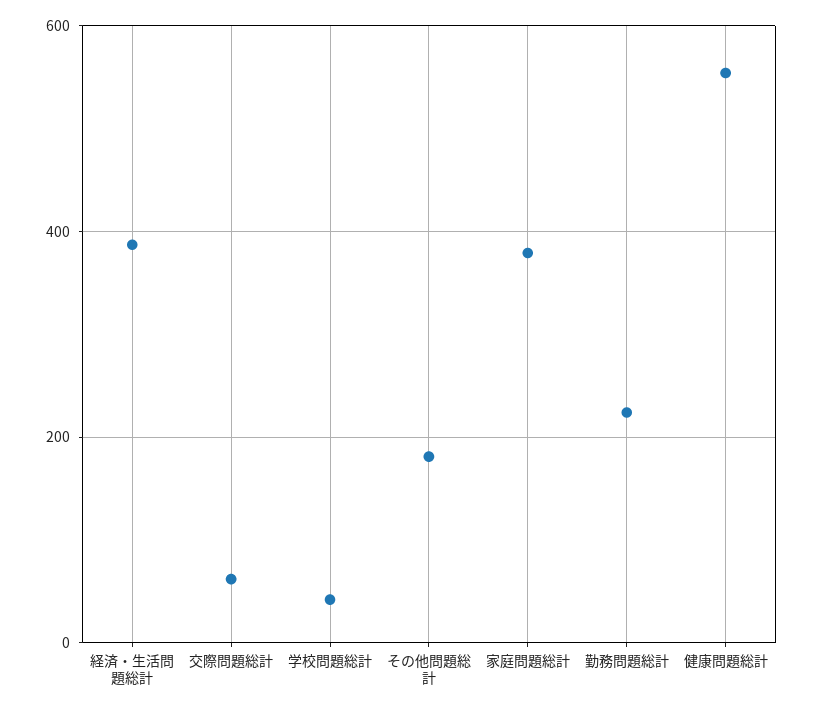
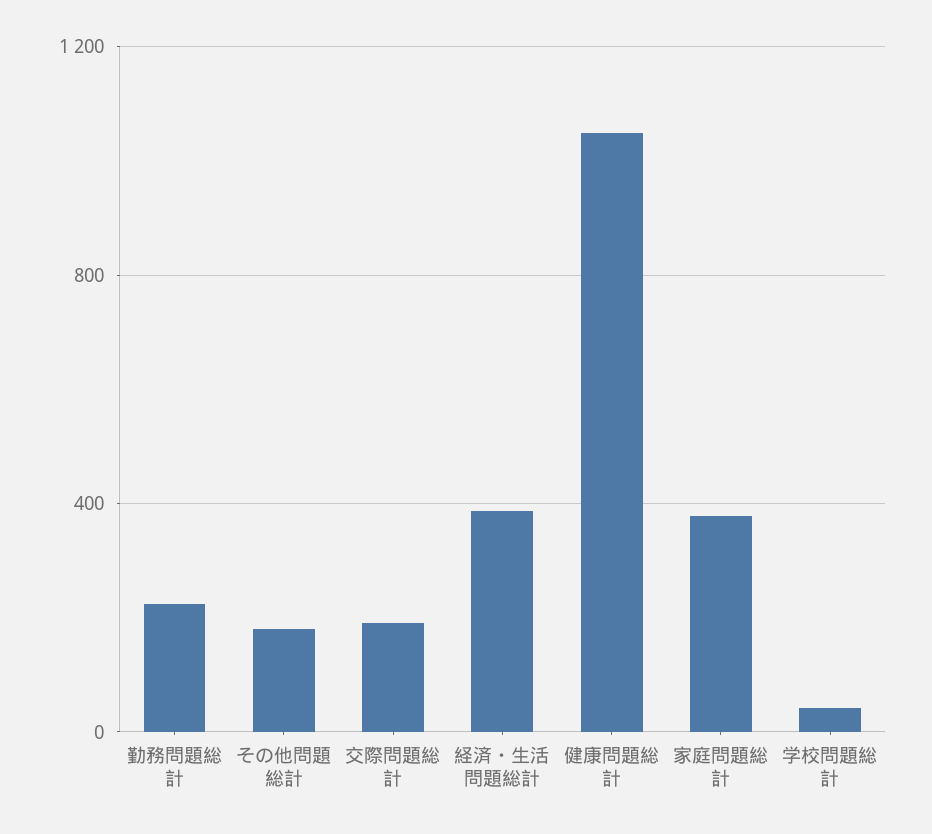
  {
    "経済・生活問題総計": 380,
-   "交際問題総計": 60,
+   "交際問題総計": 200,
    "学校問題総計": 40,
    "その他問題総計": 180,
    "家庭問題総計": 380,
    "勤務問題総計": 220,
-   "健康問題総計": 560
+   "健康問題総計": 1050
  }

